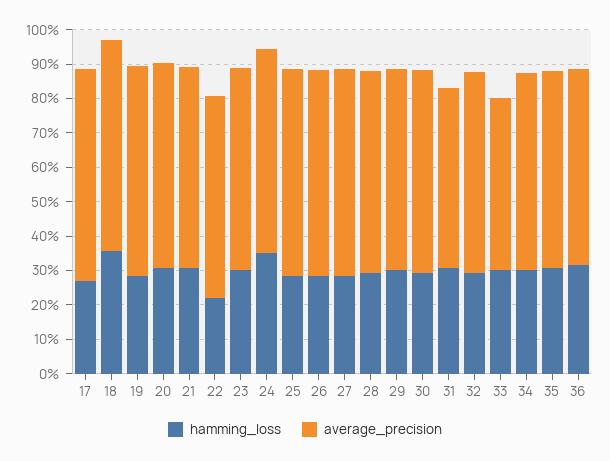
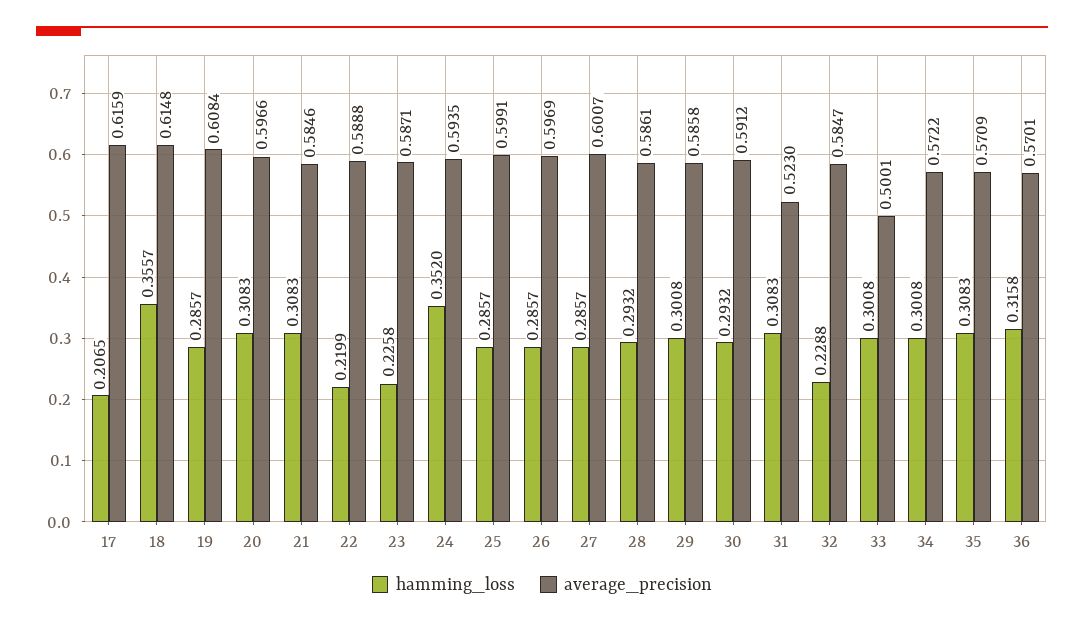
  {
    "hamming_loss": {
-     "17": 0.275,
+     "17": 0.2065,
      "18": 0.3557,
      "19": 0.2857,
      "20": 0.3083,
      "21": 0.3083,
      "22": 0.2199,
-     "23": 0.3,
+     "23": 0.2258,
      "24": 0.352,
      "25": 0.2857,
      "26": 0.2857,
      "27": 0.2857,
      "28": 0.2932,
      "29": 0.3008,
      "30": 0.2932,
      "31": 0.3083,
-     "32": 0.3,
+     "32": 0.2288,
      "33": 0.3008,
      "34": 0.3008,
      "35": 0.3083,
      "36": 0.3158
    },
    "average_precision": {
      "17": 0.6159,
      "18": 0.6148,
      "19": 0.6084,
      "20": 0.5966,
      "21": 0.5846,
      "22": 0.5888,
      "23": 0.5871,
      "24": 0.5935,
      "25": 0.5991,
      "26": 0.5969,
      "27": 0.6007,
      "28": 0.5861,
      "29": 0.5858,
      "30": 0.5912,
      "31": 0.523,
      "32": 0.5847,
      "33": 0.5001,
      "34": 0.5722,
      "35": 0.5709,
      "36": 0.5701
    }
  }

